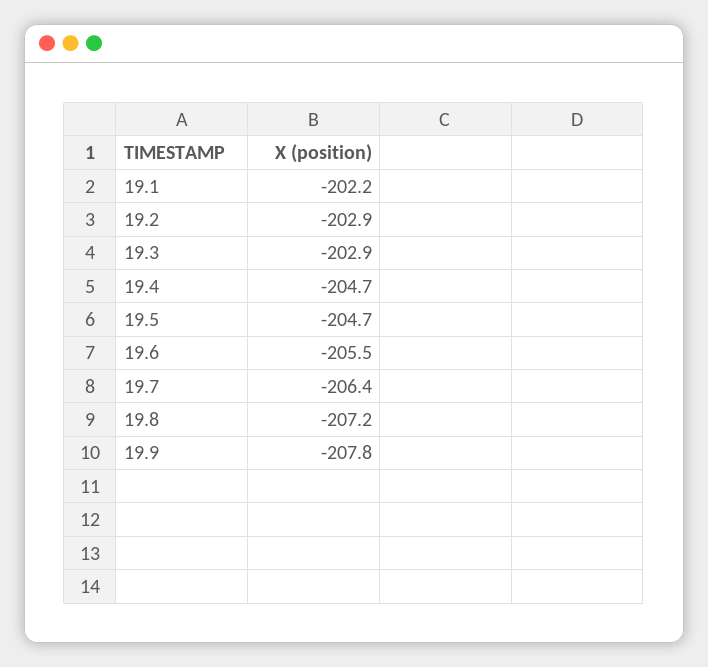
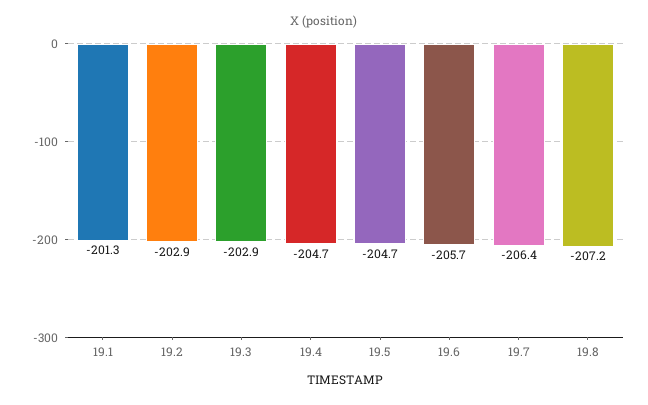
  {
-   "19.1": -202.2,
+   "19.1": -201.3,
    "19.2": -202.9,
    "19.3": -202.9,
    "19.4": -204.7,
    "19.5": -204.7,
-   "19.6": -205.5,
+   "19.6": -205.7,
    "19.7": -206.4,
-   "19.8": -207.2,
+   "19.8": -207.2
-   "19.9": -207.8
  }

